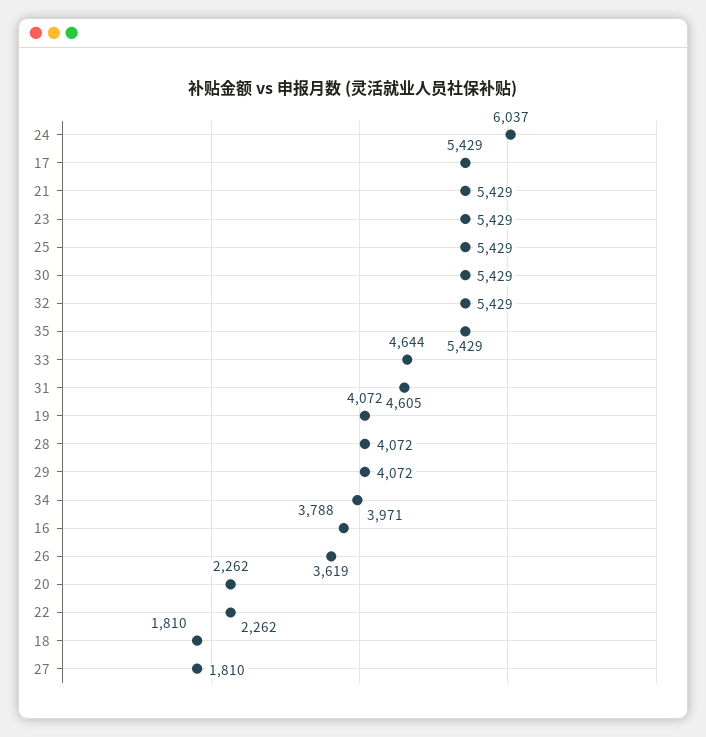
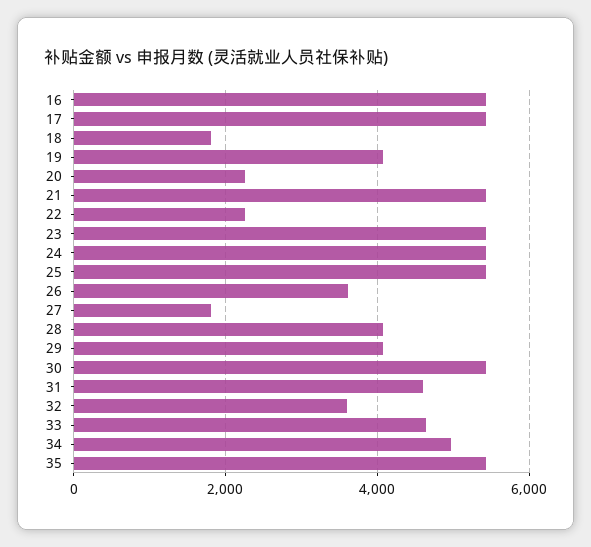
  {
-   "24": 6037,
+   "24": 5400,
    "17": 5429,
    "21": 5429,
    "23": 5429,
    "25": 5429,
    "30": 5429,
-   "32": 5429,
+   "32": 3600,
    "35": 5429,
    "33": 4644,
    "31": 4605,
    "19": 4072,
    "28": 4072,
    "29": 4072,
-   "34": 3971,
+   "34": 5000,
-   "16": 3788,
+   "16": 5400,
    "26": 3619,
    "20": 2262,
    "22": 2262,
    "18": 1810,
    "27": 1810
  }

